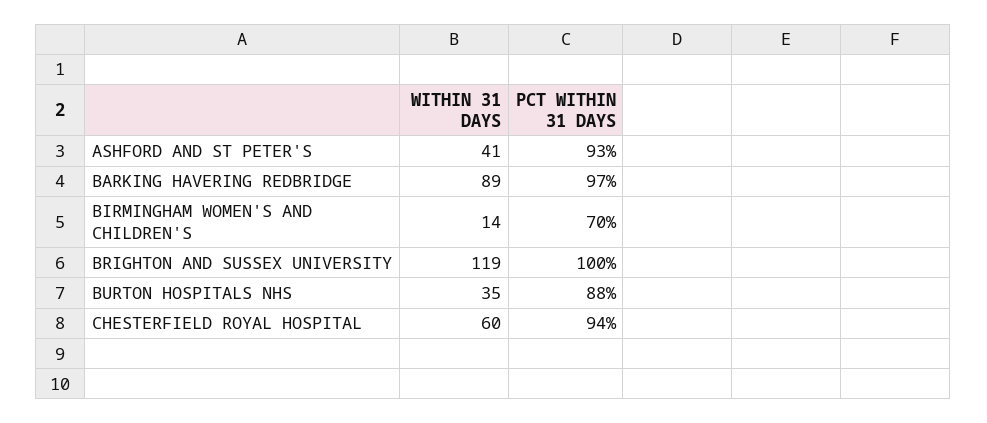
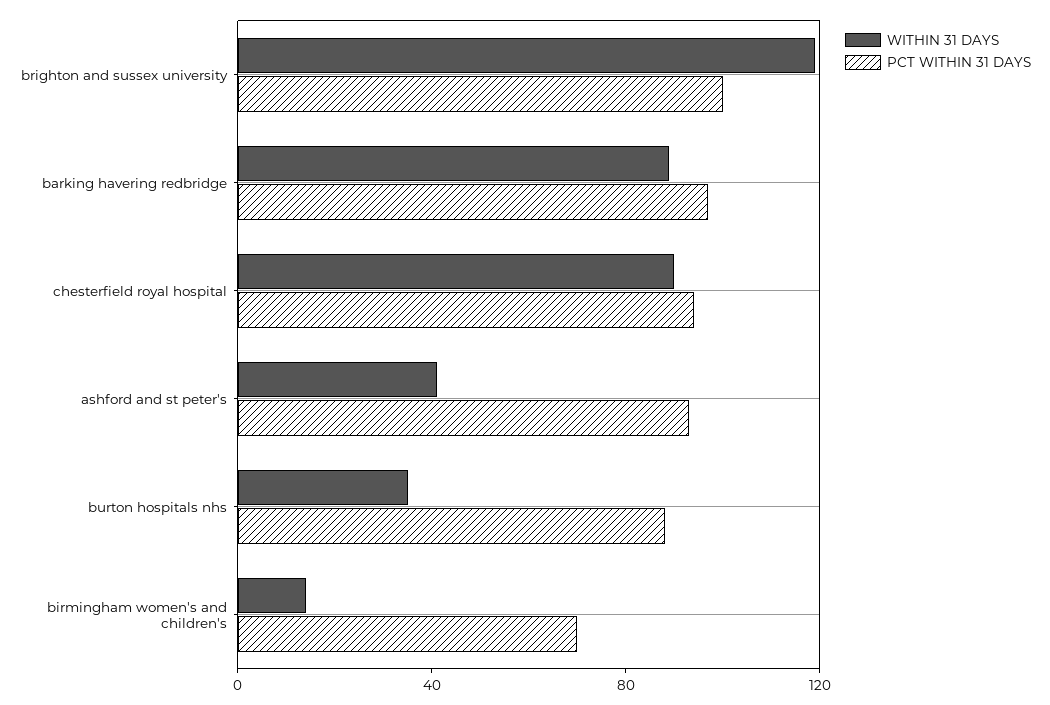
  {
    "WITHIN 31 DAYS": {
      "ASHFORD AND ST PETER'S": 41,
      "BARKING HAVERING REDBRIDGE": 89,
      "BIRMINGHAM WOMEN'S AND CHILDREN'S": 14,
      "BRIGHTON AND SUSSEX UNIVERSITY": 119,
      "BURTON HOSPITALS NHS": 35,
-     "CHESTERFIELD ROYAL HOSPITAL": 60
+     "CHESTERFIELD ROYAL HOSPITAL": 90
    },
    "PCT WITHIN 31 DAYS": {
      "ASHFORD AND ST PETER'S": 93,
      "BARKING HAVERING REDBRIDGE": 97,
      "BIRMINGHAM WOMEN'S AND CHILDREN'S": 70,
      "BRIGHTON AND SUSSEX UNIVERSITY": 100,
      "BURTON HOSPITALS NHS": 88,
      "CHESTERFIELD ROYAL HOSPITAL": 94
    }
  }

